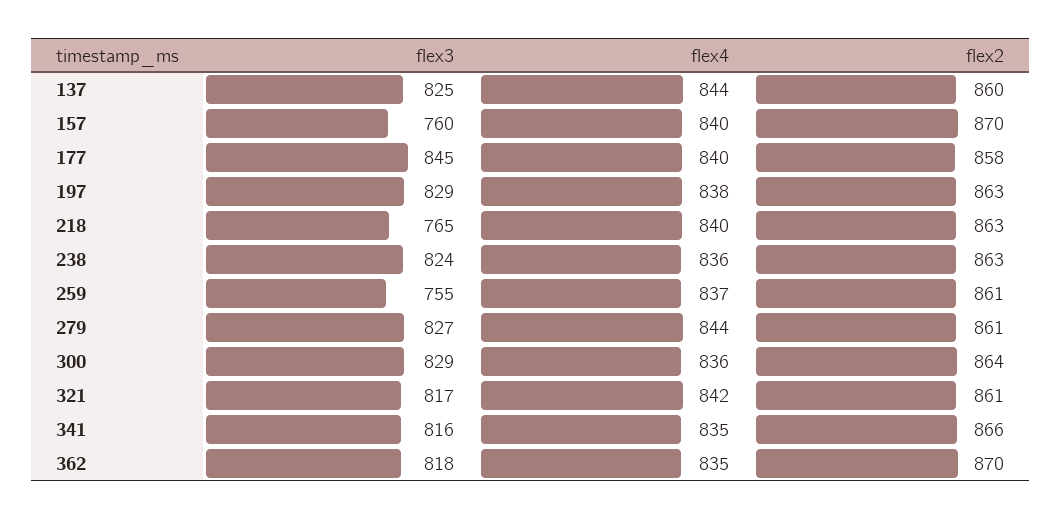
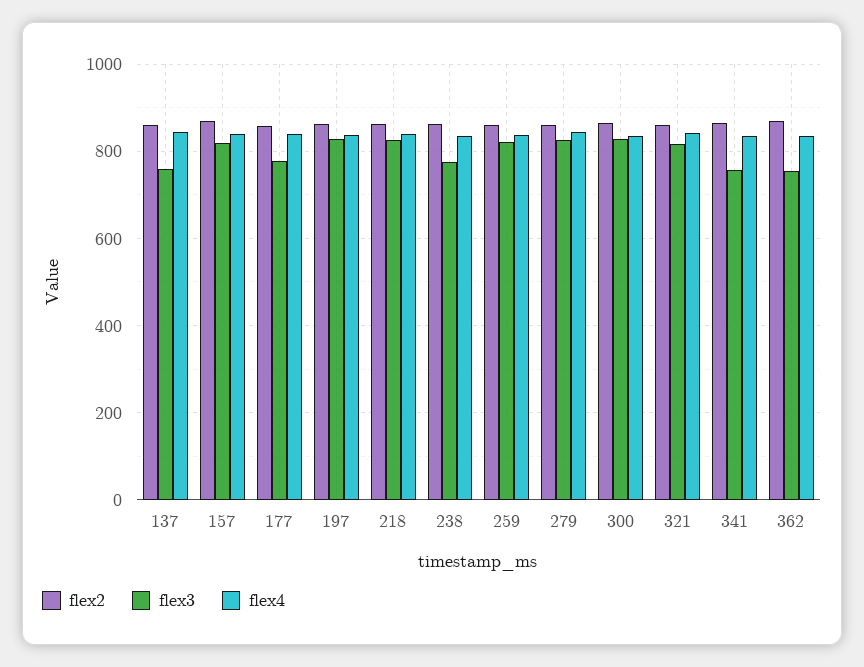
  {
    "flex3": {
-     "137": 825,
+     "137": 760,
-     "157": 760,
+     "157": 820,
-     "177": 845,
+     "177": 780,
      "197": 829,
-     "218": 765,
+     "218": 820,
-     "238": 824,
+     "238": 780,
-     "259": 755,
+     "259": 820,
      "279": 827,
      "300": 829,
      "321": 817,
-     "341": 816,
+     "341": 760,
-     "362": 818
+     "362": 760
    },
    "flex4": {
      "137": 844,
      "157": 840,
      "177": 840,
      "197": 838,
      "218": 840,
      "238": 836,
      "259": 837,
      "279": 844,
      "300": 836,
      "321": 842,
      "341": 835,
      "362": 835
    },
    "flex2": {
      "137": 860,
      "157": 870,
      "177": 858,
      "197": 863,
      "218": 863,
      "238": 863,
      "259": 861,
      "279": 861,
      "300": 864,
      "321": 861,
      "341": 866,
      "362": 870
    }
  }

